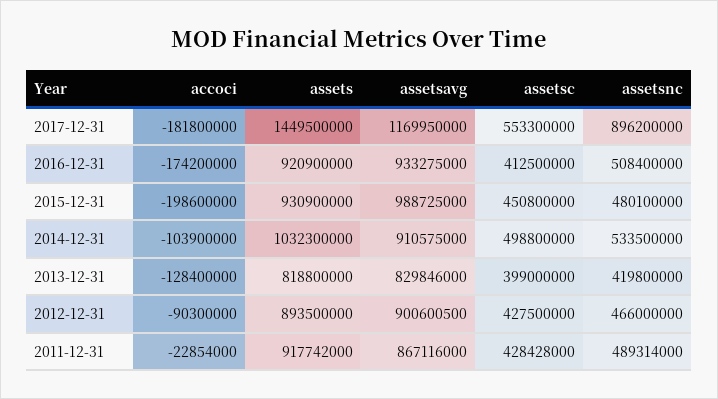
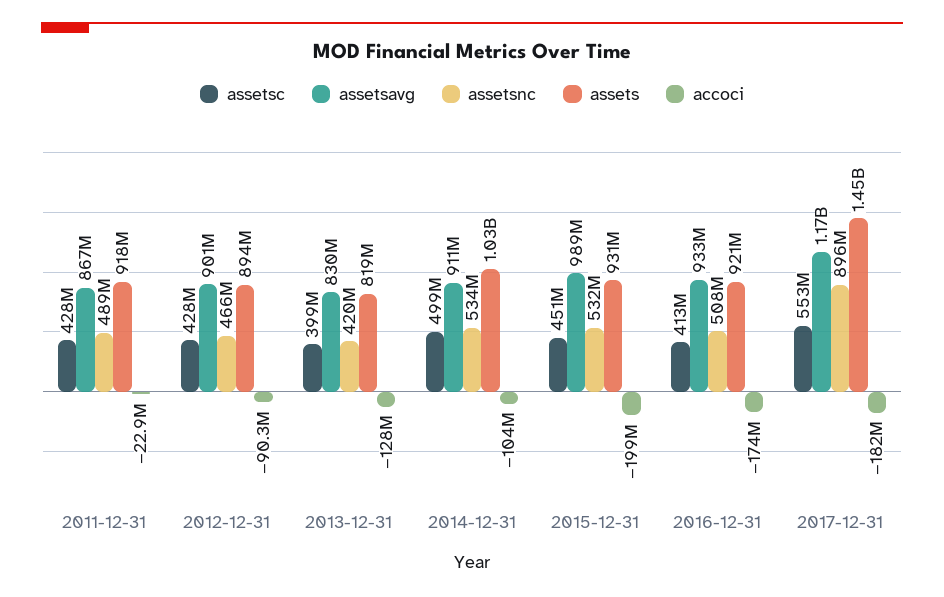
  {
    "accoci": {
      "2017-12-31": -181800000,
      "2016-12-31": -174200000,
      "2015-12-31": -198600000,
      "2014-12-31": -103900000,
      "2013-12-31": -128400000,
      "2012-12-31": -90300000,
      "2011-12-31": -22854000
    },
    "assets": {
      "2017-12-31": 1449500000,
      "2016-12-31": 920900000,
      "2015-12-31": 930900000,
      "2014-12-31": 1032300000,
      "2013-12-31": 818800000,
      "2012-12-31": 893500000,
      "2011-12-31": 917742000
    },
    "assetsavg": {
      "2017-12-31": 1169950000,
      "2016-12-31": 933275000,
      "2015-12-31": 988725000,
      "2014-12-31": 910575000,
      "2013-12-31": 829846000,
      "2012-12-31": 900600500,
      "2011-12-31": 867116000
    },
    "assetsc": {
      "2017-12-31": 553300000,
      "2016-12-31": 412500000,
      "2015-12-31": 450800000,
      "2014-12-31": 498800000,
      "2013-12-31": 399000000,
      "2012-12-31": 427500000,
      "2011-12-31": 428428000
    },
    "assetsnc": {
      "2017-12-31": 896200000,
      "2016-12-31": 508400000,
-     "2015-12-31": 480100000,
+     "2015-12-31": 532000000,
      "2014-12-31": 533500000,
      "2013-12-31": 419800000,
      "2012-12-31": 466000000,
      "2011-12-31": 489314000
    }
  }

